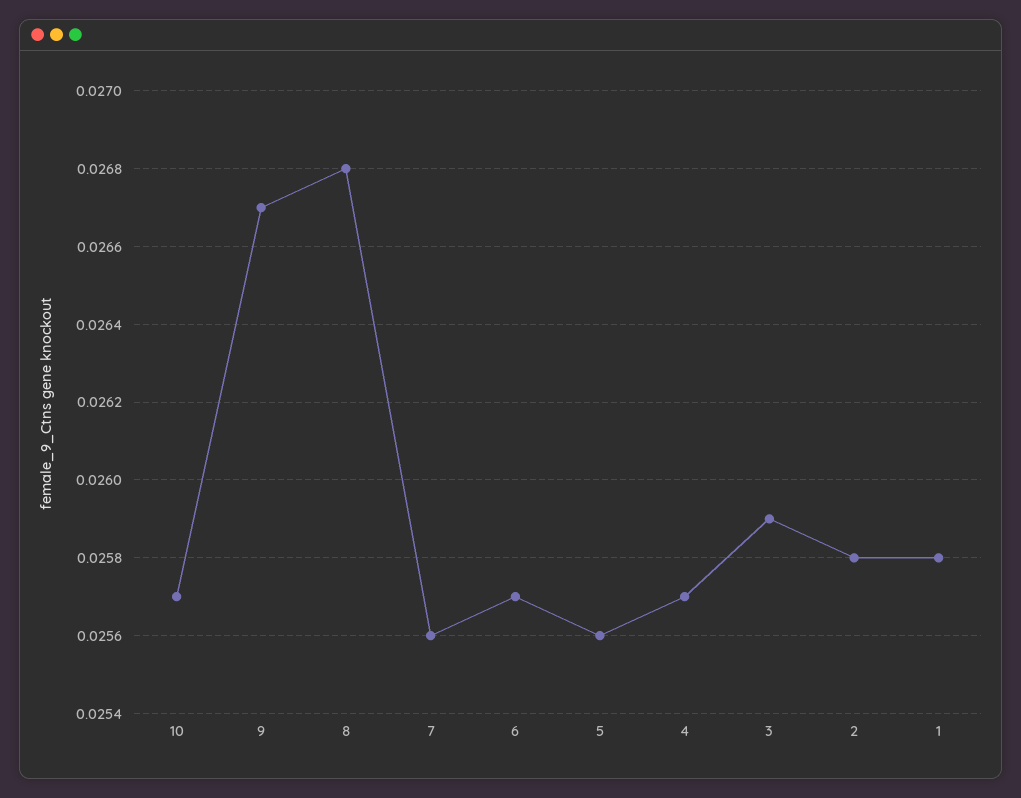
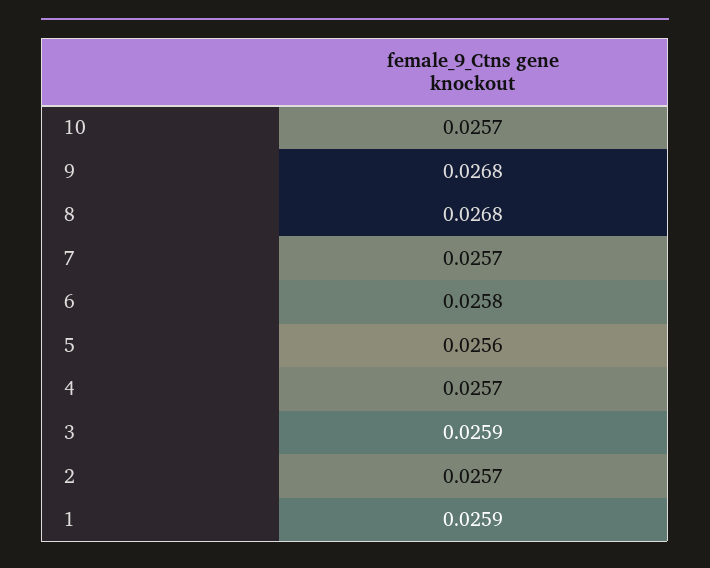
  {
    "10": 0.0257,
-   "9": 0.0267,
+   "9": 0.0268,
    "8": 0.0268,
-   "7": 0.0256,
+   "7": 0.0257,
-   "6": 0.0257,
+   "6": 0.0258,
    "5": 0.0256,
    "4": 0.0257,
    "3": 0.0259,
-   "2": 0.0258,
+   "2": 0.0257,
-   "1": 0.0258
+   "1": 0.0259
  }

